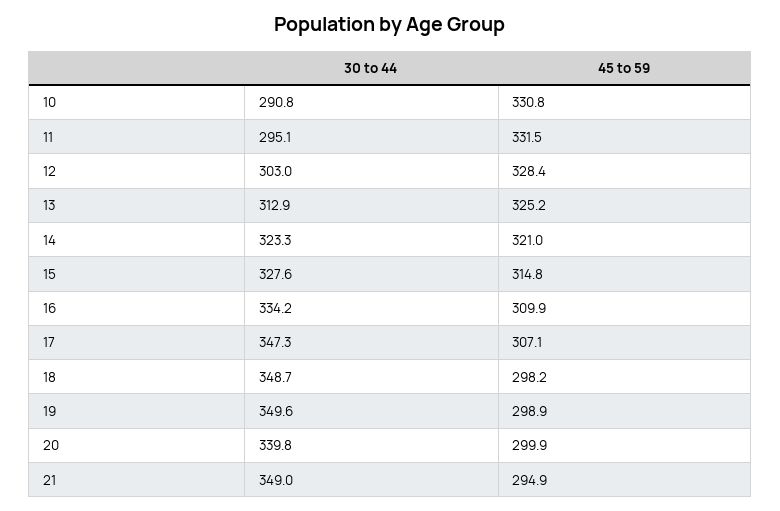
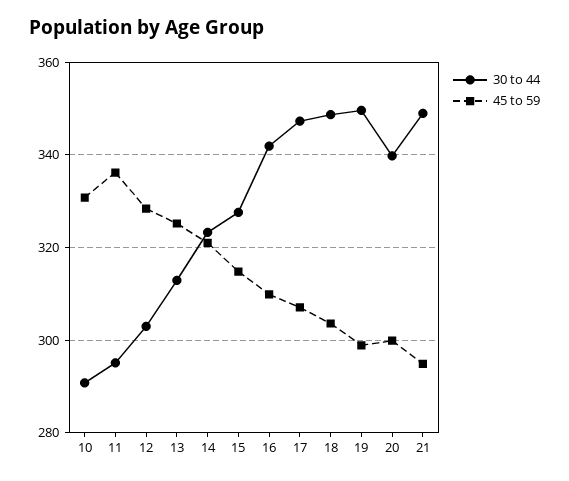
  {
    "30 to 44": {
      "10": 290.8,
      "11": 295.1,
      "12": 303,
      "13": 312.9,
      "14": 323.3,
      "15": 327.6,
-     "16": 334.2,
+     "16": 342,
      "17": 347.3,
      "18": 348.7,
      "19": 349.6,
      "20": 339.8,
      "21": 349
    },
    "45 to 59": {
      "10": 330.8,
-     "11": 331.5,
+     "11": 336,
      "12": 328.4,
      "13": 325.2,
      "14": 321,
      "15": 314.8,
      "16": 309.9,
      "17": 307.1,
-     "18": 298.2,
+     "18": 304,
      "19": 298.9,
      "20": 299.9,
      "21": 294.9
    }
  }

